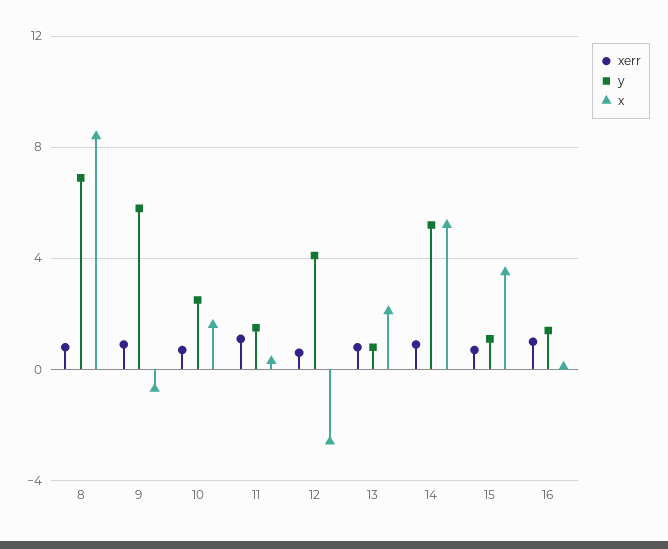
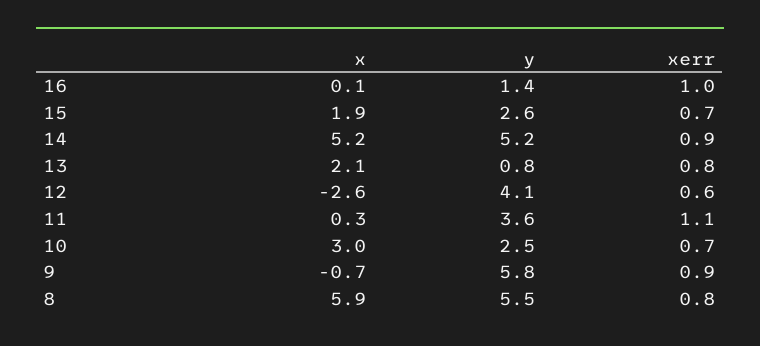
  {
    "xerr": {
      "8": 0.8,
      "9": 0.9,
      "10": 0.7,
      "11": 1.1,
      "12": 0.6,
      "13": 0.8,
      "14": 0.9,
      "15": 0.7,
      "16": 1
    },
    "y": {
-     "8": 7,
+     "8": 5.5,
      "9": 5.8,
      "10": 2.5,
-     "11": 1.5,
+     "11": 3.6,
      "12": 4.1,
      "13": 0.8,
      "14": 5.2,
-     "15": 1,
+     "15": 2.6,
      "16": 1.4
    },
    "x": {
-     "8": 8.5,
+     "8": 5.9,
      "9": -0.7,
-     "10": 1.5,
+     "10": 3,
      "11": 0.3,
      "12": -2.6,
      "13": 2.1,
      "14": 5.2,
-     "15": 3.5,
+     "15": 1.9,
      "16": 0.1
    }
  }

